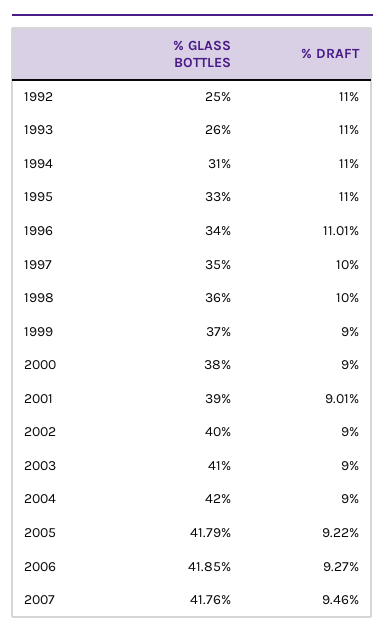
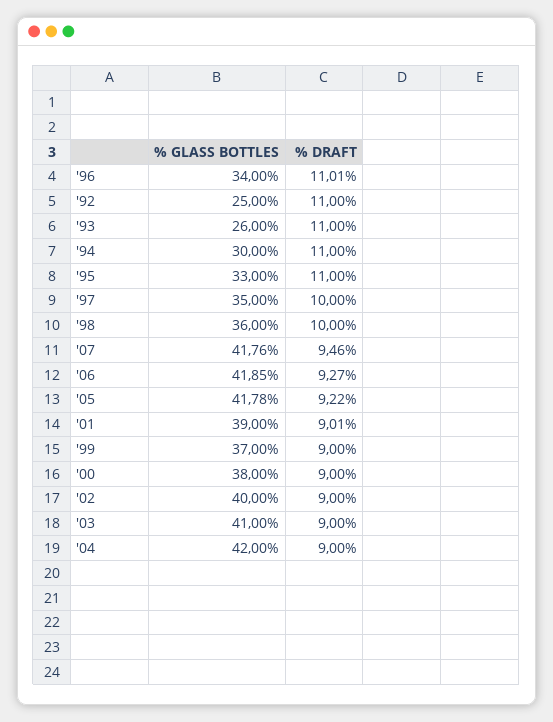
  {
    "% GLASS BOTTLES": {
      "1992": 25,
      "1993": 26,
-     "1994": 31,
+     "1994": 30,
      "1995": 33,
      "1996": 34,
      "1997": 35,
      "1998": 36,
      "1999": 37,
      "2000": 38,
      "2001": 39,
      "2002": 40,
      "2003": 41,
      "2004": 42,
-     "2005": 41.79,
+     "2005": 41.78,
      "2006": 41.85,
      "2007": 41.76
    },
    "% DRAFT": {
      "1992": 11,
      "1993": 11,
      "1994": 11,
      "1995": 11,
      "1996": 11.01,
      "1997": 10,
      "1998": 10,
      "1999": 9,
      "2000": 9,
      "2001": 9.01,
      "2002": 9,
      "2003": 9,
      "2004": 9,
      "2005": 9.22,
      "2006": 9.27,
      "2007": 9.46
    }
  }

